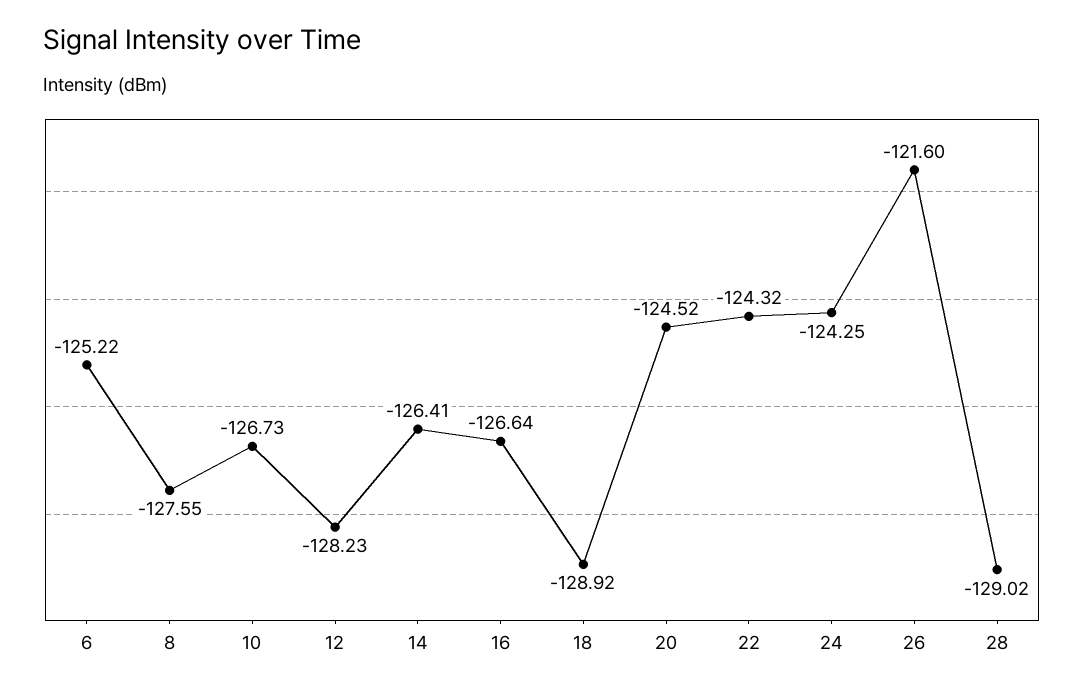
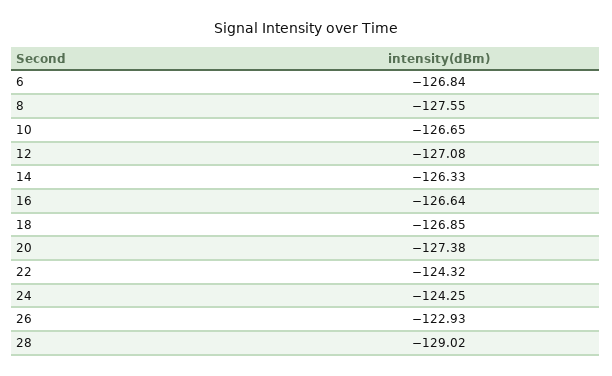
  {
-   "6": -125.22,
+   "6": -126.84,
    "8": -127.55,
-   "10": -126.73,
+   "10": -126.65,
-   "12": -128.23,
+   "12": -127.08,
-   "14": -126.41,
+   "14": -126.33,
    "16": -126.64,
-   "18": -128.92,
+   "18": -126.85,
-   "20": -124.52,
+   "20": -127.38,
    "22": -124.32,
    "24": -124.25,
-   "26": -121.6,
+   "26": -122.93,
    "28": -129.02
  }

